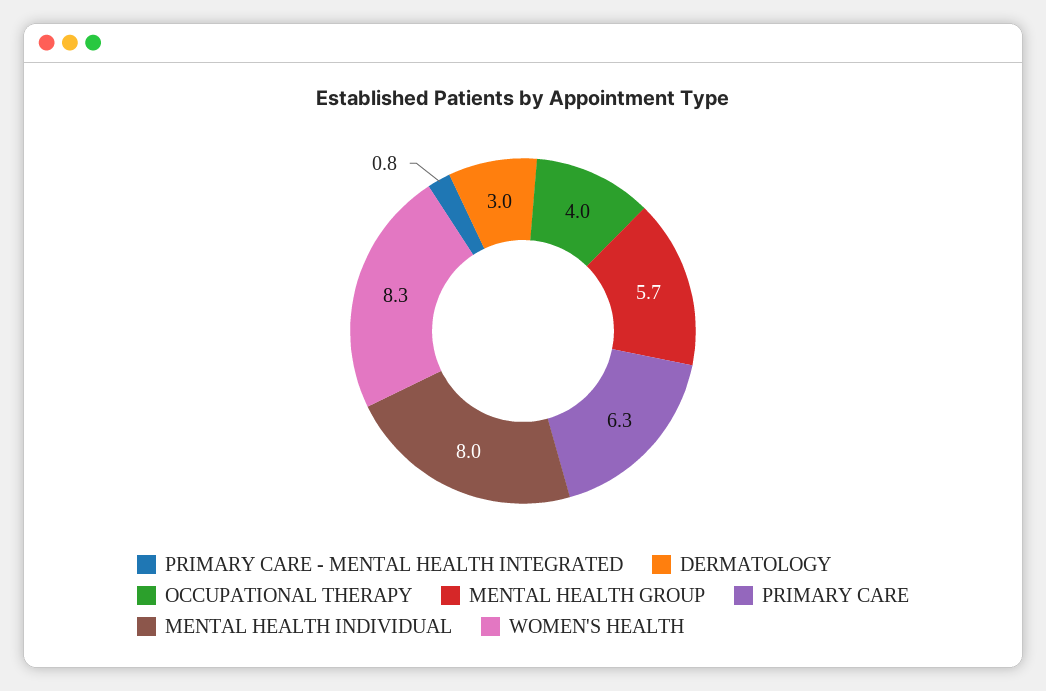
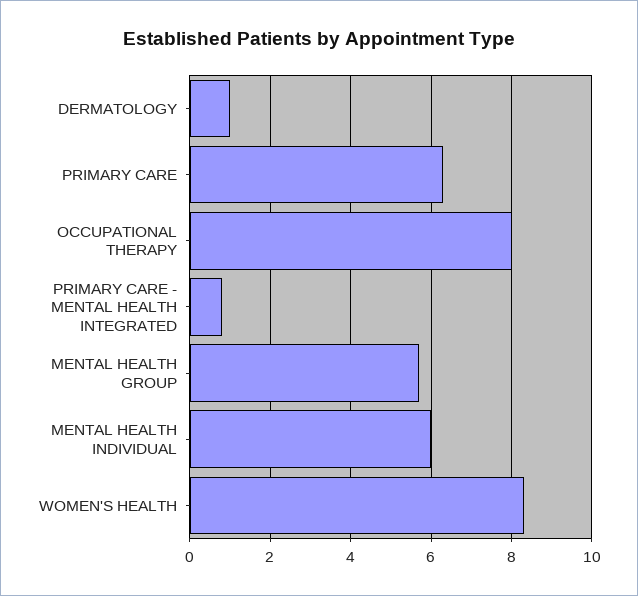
  {
    "PRIMARY CARE - MENTAL HEALTH INTEGRATED": 0.8,
-   "DERMATOLOGY": 3,
+   "DERMATOLOGY": 1,
-   "OCCUPATIONAL THERAPY": 4,
+   "OCCUPATIONAL THERAPY": 8,
    "MENTAL HEALTH GROUP": 5.7,
    "PRIMARY CARE": 6.3,
-   "MENTAL HEALTH INDIVIDUAL": 8,
+   "MENTAL HEALTH INDIVIDUAL": 6,
    "WOMEN'S HEALTH": 8.3
  }

